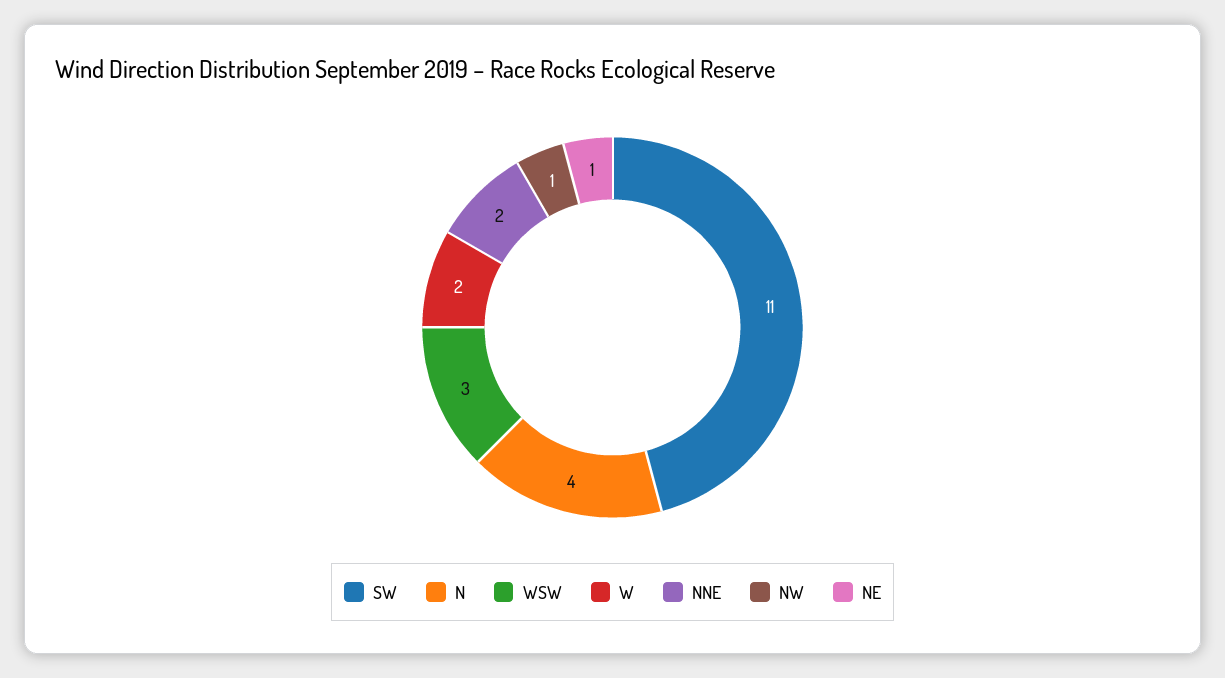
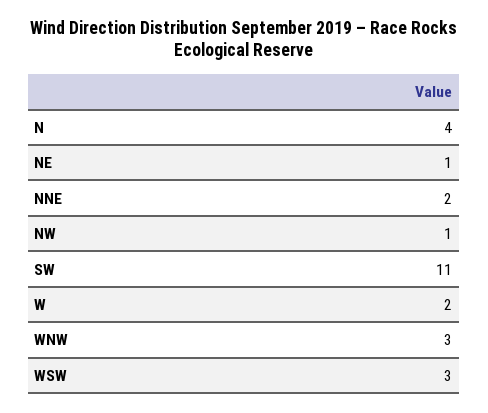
  {
    "SW": 11,
    "N": 4,
    "WSW": 3,
    "W": 2,
    "NNE": 2,
    "NW": 1,
-   "NE": 1
+   "NE": 1,
+   "WNW": 3
  }

